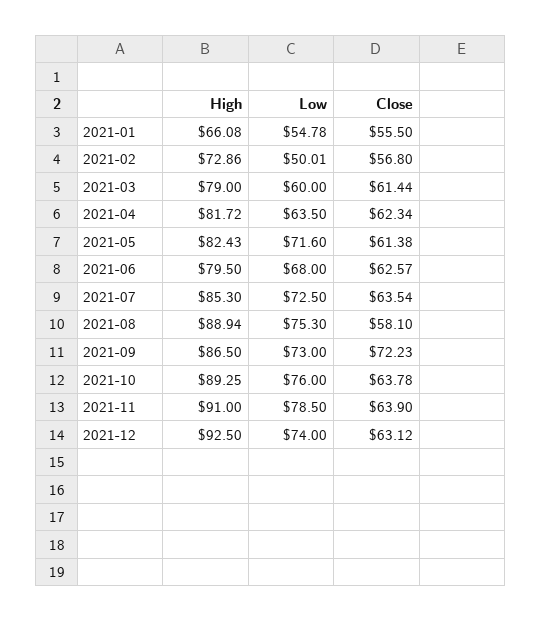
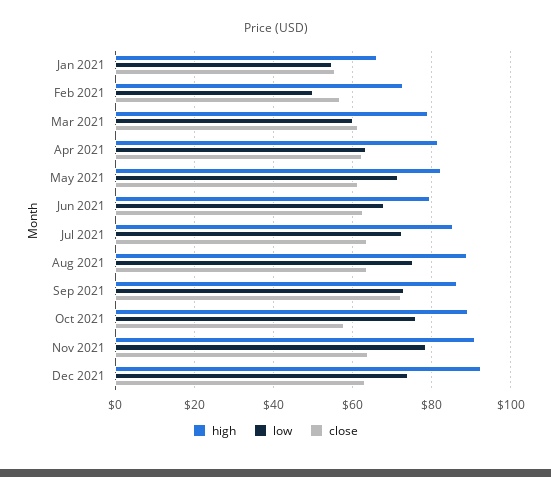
  {
    "High": {
      "2021-01": 66.08,
      "2021-02": 72.86,
      "2021-03": 79,
      "2021-04": 81.72,
      "2021-05": 82.43,
      "2021-06": 79.5,
      "2021-07": 85.3,
      "2021-08": 88.94,
      "2021-09": 86.5,
      "2021-10": 89.25,
      "2021-11": 91,
      "2021-12": 92.5
    },
    "Low": {
      "2021-01": 54.78,
      "2021-02": 50.01,
      "2021-03": 60,
      "2021-04": 63.5,
      "2021-05": 71.6,
      "2021-06": 68,
      "2021-07": 72.5,
      "2021-08": 75.3,
      "2021-09": 73,
      "2021-10": 76,
      "2021-11": 78.5,
      "2021-12": 74
    },
    "Close": {
      "2021-01": 55.5,
      "2021-02": 56.8,
      "2021-03": 61.44,
      "2021-04": 62.34,
      "2021-05": 61.38,
      "2021-06": 62.57,
      "2021-07": 63.54,
-     "2021-08": 58.1,
+     "2021-08": 64,
      "2021-09": 72.23,
-     "2021-10": 63.78,
+     "2021-10": 58,
      "2021-11": 63.9,
      "2021-12": 63.12
    }
  }

